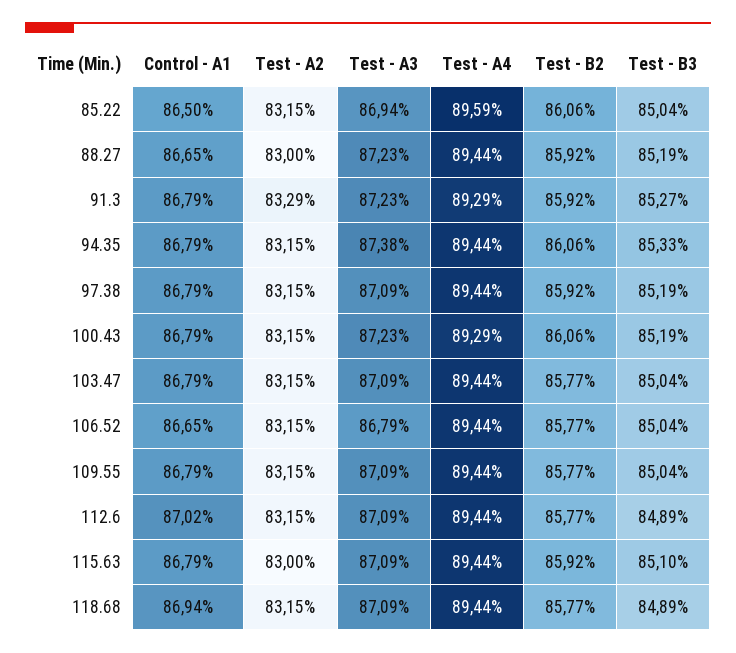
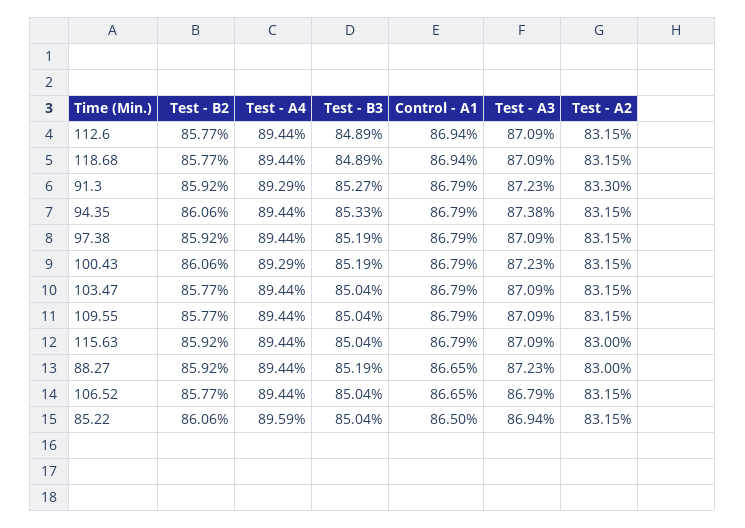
  {
    "Control - A1": {
      "85.22": 86.5,
      "88.27": 86.65,
      "91.3": 86.79,
      "94.35": 86.79,
      "97.38": 86.79,
      "100.43": 86.79,
      "103.47": 86.79,
      "106.52": 86.65,
      "109.55": 86.79,
-     "112.6": 87.02,
+     "112.6": 86.94,
      "115.63": 86.79,
      "118.68": 86.94
    },
    "Test - A2": {
      "85.22": 83.15,
      "88.27": 83,
-     "91.3": 83.29,
+     "91.3": 83.3,
      "94.35": 83.15,
      "97.38": 83.15,
      "100.43": 83.15,
      "103.47": 83.15,
      "106.52": 83.15,
      "109.55": 83.15,
      "112.6": 83.15,
      "115.63": 83,
      "118.68": 83.15
    },
    "Test - A3": {
      "85.22": 86.94,
      "88.27": 87.23,
      "91.3": 87.23,
      "94.35": 87.38,
      "97.38": 87.09,
      "100.43": 87.23,
      "103.47": 87.09,
      "106.52": 86.79,
      "109.55": 87.09,
      "112.6": 87.09,
      "115.63": 87.09,
      "118.68": 87.09
    },
    "Test - A4": {
      "85.22": 89.59,
      "88.27": 89.44,
      "91.3": 89.29,
      "94.35": 89.44,
      "97.38": 89.44,
      "100.43": 89.29,
      "103.47": 89.44,
      "106.52": 89.44,
      "109.55": 89.44,
      "112.6": 89.44,
      "115.63": 89.44,
      "118.68": 89.44
    },
    "Test - B2": {
      "85.22": 86.06,
      "88.27": 85.92,
      "91.3": 85.92,
      "94.35": 86.06,
      "97.38": 85.92,
      "100.43": 86.06,
      "103.47": 85.77,
      "106.52": 85.77,
      "109.55": 85.77,
      "112.6": 85.77,
      "115.63": 85.92,
      "118.68": 85.77
    },
    "Test - B3": {
      "85.22": 85.04,
      "88.27": 85.19,
      "91.3": 85.27,
      "94.35": 85.33,
      "97.38": 85.19,
      "100.43": 85.19,
      "103.47": 85.04,
      "106.52": 85.04,
      "109.55": 85.04,
      "112.6": 84.89,
-     "115.63": 85.1,
+     "115.63": 85.04,
      "118.68": 84.89
    }
  }

